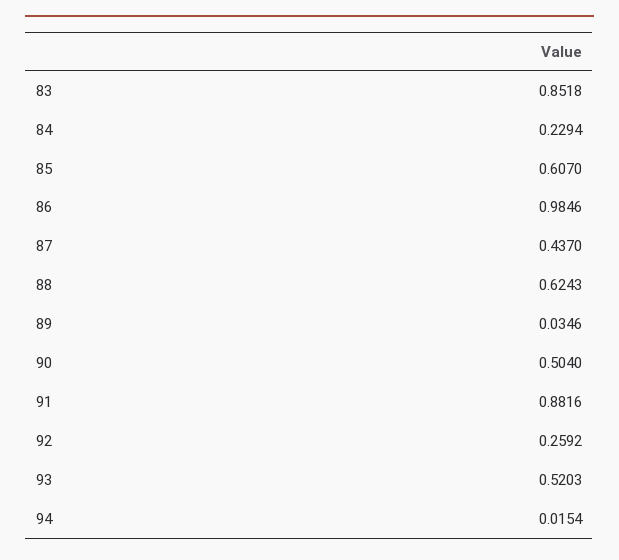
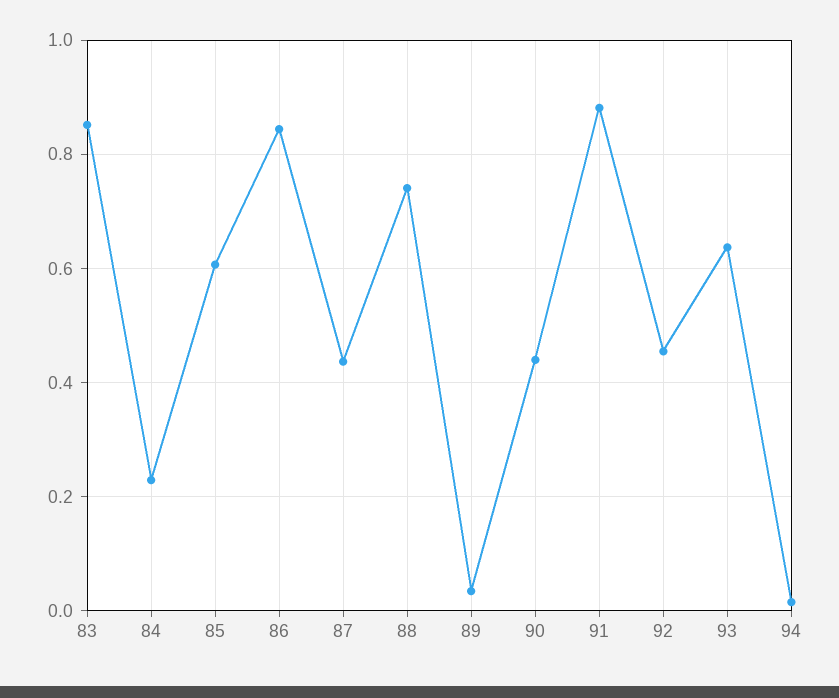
  {
    "83": 0.8518,
    "84": 0.2294,
    "85": 0.607,
-   "86": 0.9846,
+   "86": 0.84,
    "87": 0.437,
-   "88": 0.6243,
+   "88": 0.74,
    "89": 0.0346,
-   "90": 0.504,
+   "90": 0.44,
    "91": 0.8816,
-   "92": 0.2592,
+   "92": 0.46,
-   "93": 0.5203,
+   "93": 0.64,
    "94": 0.0154
  }

